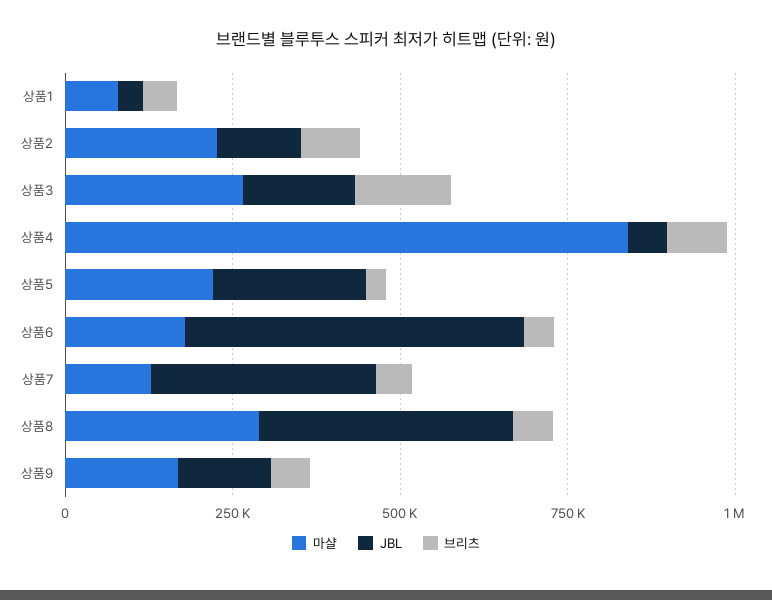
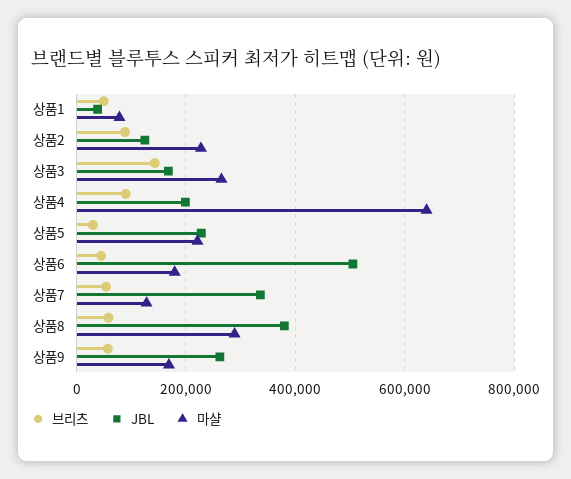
  {
    "마샬": {
      "상품1": 80000,
      "상품2": 220000,
      "상품3": 260000,
-     "상품4": 850000,
+     "상품4": 640000,
      "상품5": 220000,
      "상품6": 180000,
      "상품7": 120000,
      "상품8": 280000,
      "상품9": 160000
    },
    "JBL": {
      "상품1": 40000,
      "상품2": 120000,
      "상품3": 160000,
-     "상품4": 50000,
+     "상품4": 200000,
      "상품5": 220000,
      "상품6": 500000,
      "상품7": 340000,
      "상품8": 380000,
-     "상품9": 150000
+     "상품9": 260000
    },
    "브리츠": {
      "상품1": 40000,
      "상품2": 80000,
      "상품3": 140000,
      "상품4": 80000,
      "상품5": 20000,
      "상품6": 40000,
      "상품7": 60000,
      "상품8": 60000,
      "상품9": 60000
    }
  }

